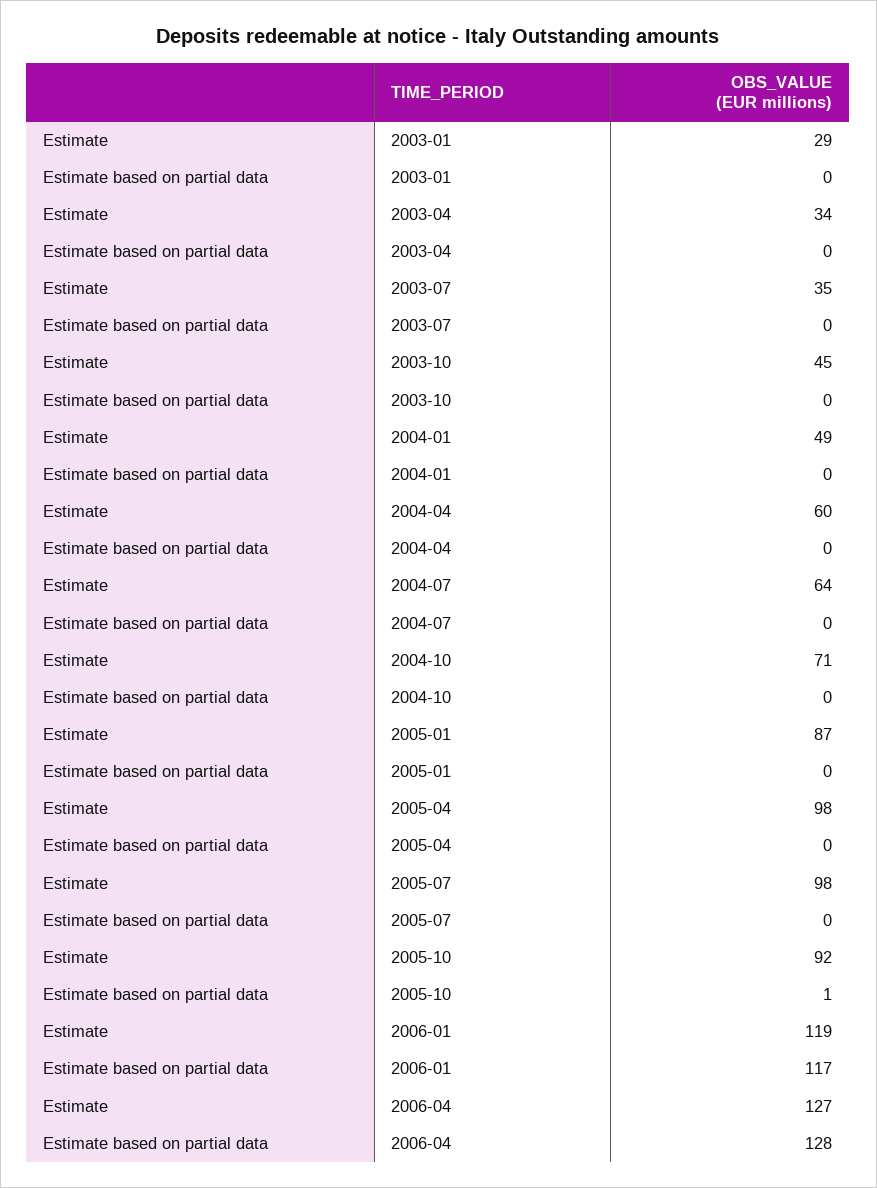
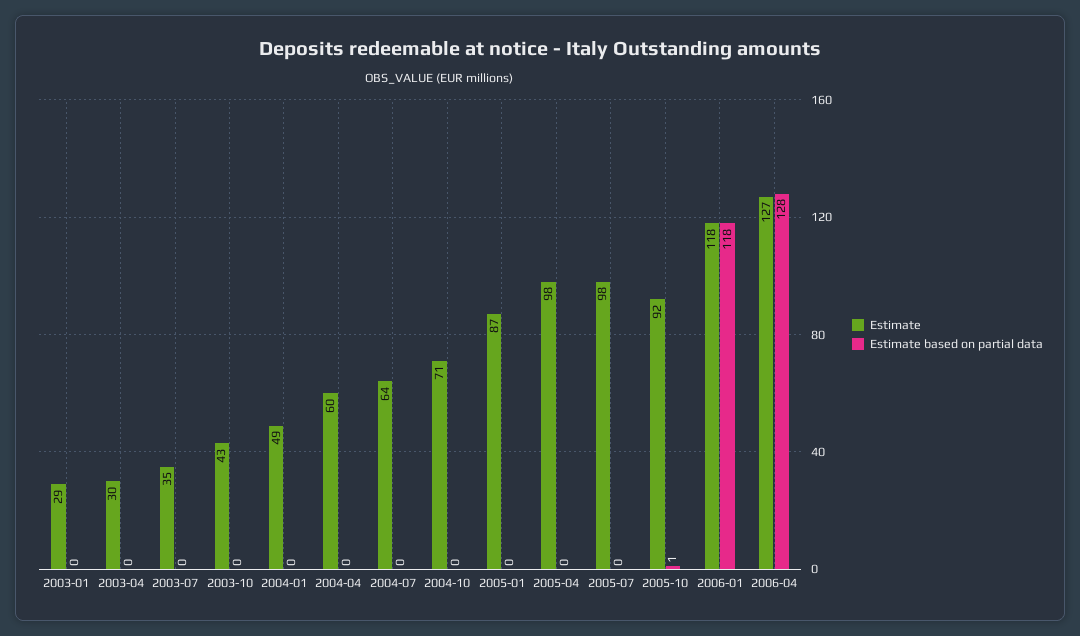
  {
    "Estimate": {
      "2003-01": 29,
-     "2003-04": 34,
+     "2003-04": 30,
      "2003-07": 35,
-     "2003-10": 45,
+     "2003-10": 43,
      "2004-01": 49,
      "2004-04": 60,
      "2004-07": 64,
      "2004-10": 71,
      "2005-01": 87,
      "2005-04": 98,
      "2005-07": 98,
      "2005-10": 92,
-     "2006-01": 119,
+     "2006-01": 118,
      "2006-04": 127
    },
    "Estimate based on partial data": {
      "2003-01": 0,
      "2003-04": 0,
      "2003-07": 0,
      "2003-10": 0,
      "2004-01": 0,
      "2004-04": 0,
      "2004-07": 0,
      "2004-10": 0,
      "2005-01": 0,
      "2005-04": 0,
      "2005-07": 0,
      "2005-10": 1,
-     "2006-01": 117,
+     "2006-01": 118,
      "2006-04": 128
    }
  }

